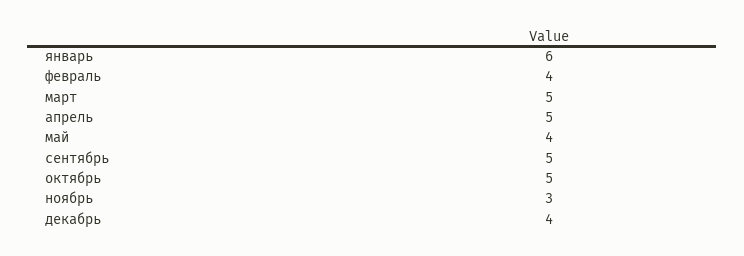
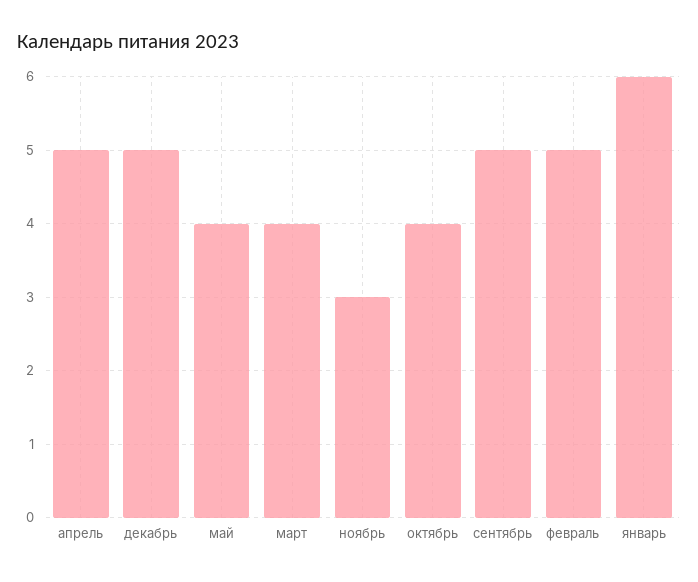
  {
    "январь": 6,
-   "февраль": 4,
+   "февраль": 5,
-   "март": 5,
+   "март": 4,
    "апрель": 5,
    "май": 4,
    "сентябрь": 5,
-   "октябрь": 5,
+   "октябрь": 4,
    "ноябрь": 3,
-   "декабрь": 4
+   "декабрь": 5
  }

